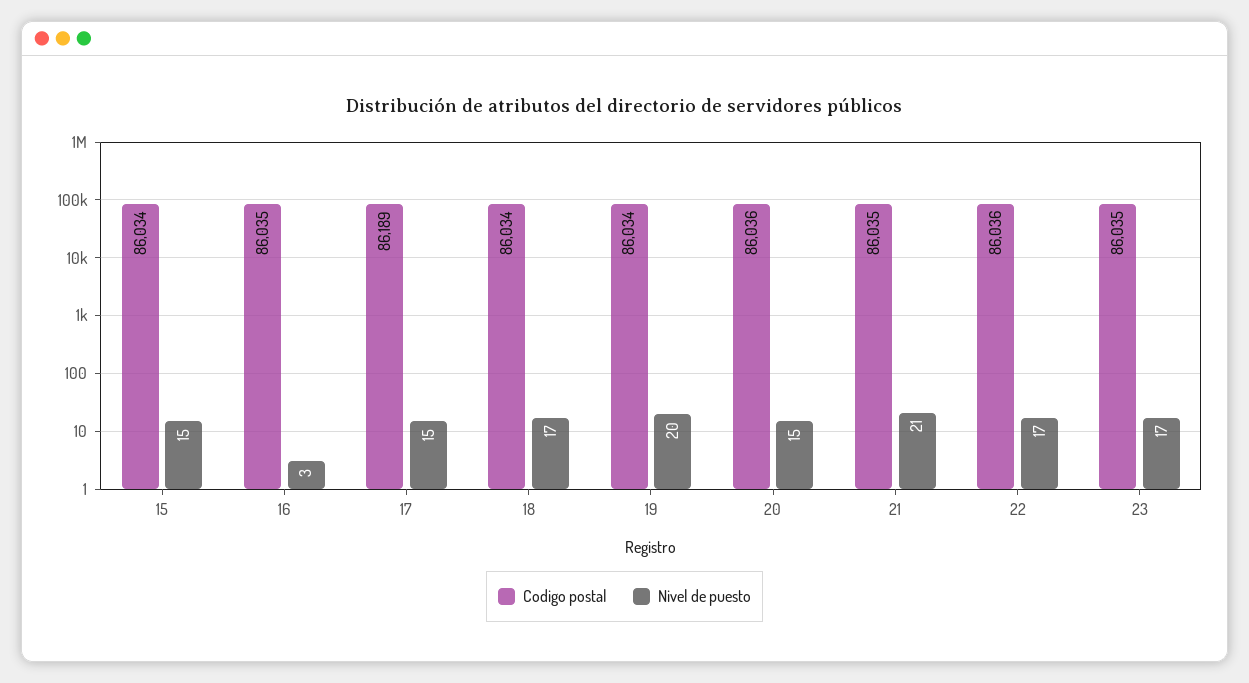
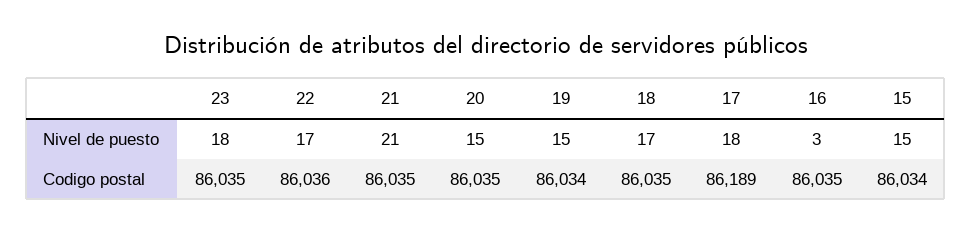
  {
    "Codigo postal": {
      "15": 86034,
      "16": 86035,
      "17": 86189,
-     "18": 86034,
+     "18": 86035,
      "19": 86034,
-     "20": 86036,
+     "20": 86035,
      "21": 86035,
      "22": 86036,
      "23": 86035
    },
    "Nivel de puesto": {
      "15": 15,
      "16": 3,
-     "17": 15,
+     "17": 18,
      "18": 17,
-     "19": 20,
+     "19": 15,
      "20": 15,
      "21": 21,
      "22": 17,
-     "23": 17
+     "23": 18
    }
  }

